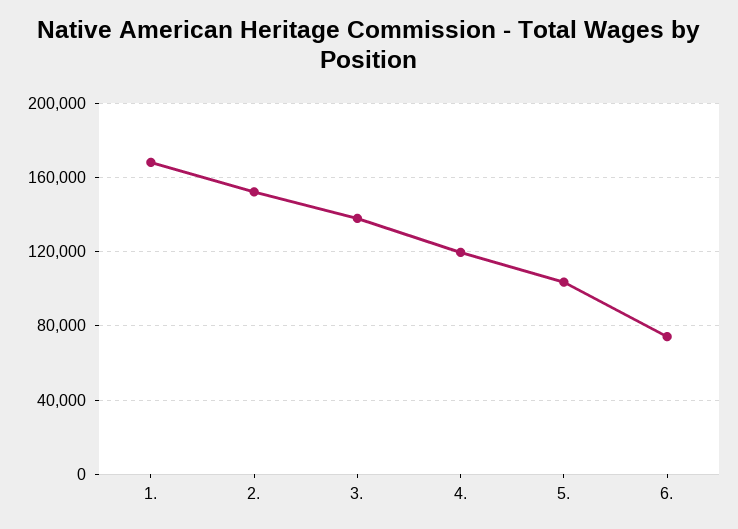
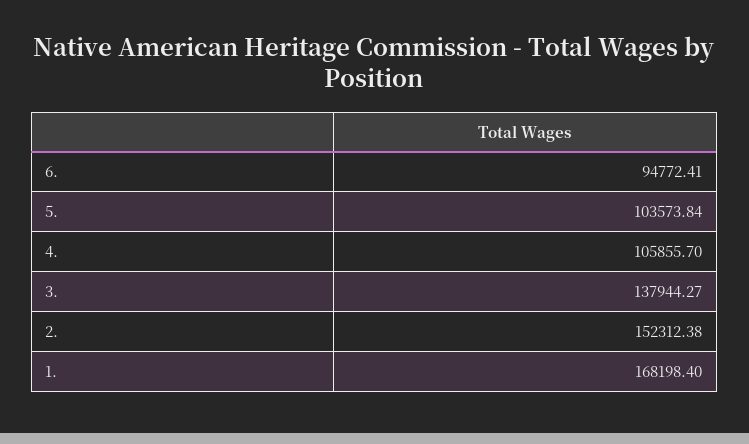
  {
    "1.": 168198.4,
    "2.": 152312.38,
    "3.": 137944.27,
-   "4.": 120000,
+   "4.": 105855.7,
    "5.": 103573.84,
-   "6.": 75000
+   "6.": 94772.41
  }

